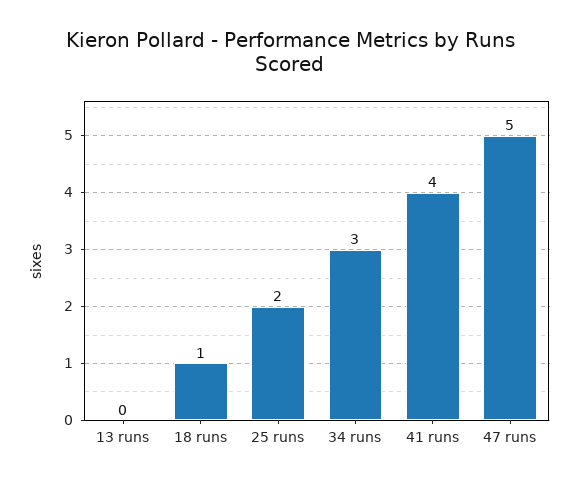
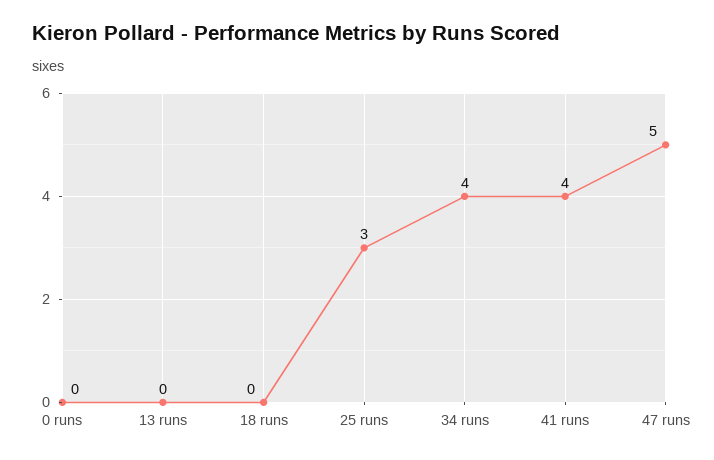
  {
    "13 runs": 0,
-   "18 runs": 1,
+   "18 runs": 0,
-   "25 runs": 2,
+   "25 runs": 3,
-   "34 runs": 3,
+   "34 runs": 4,
    "41 runs": 4,
-   "47 runs": 5
+   "47 runs": 5,
+   "0 runs": 0
  }

